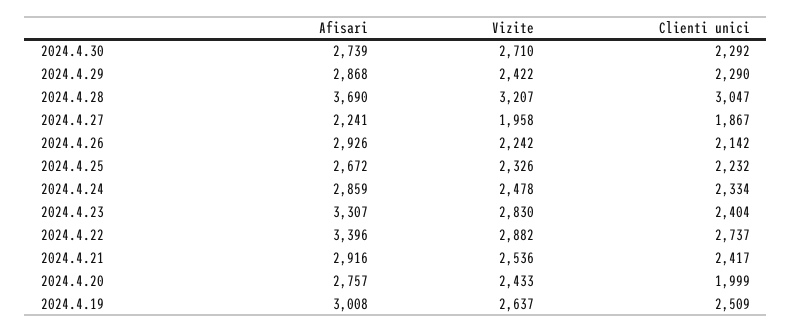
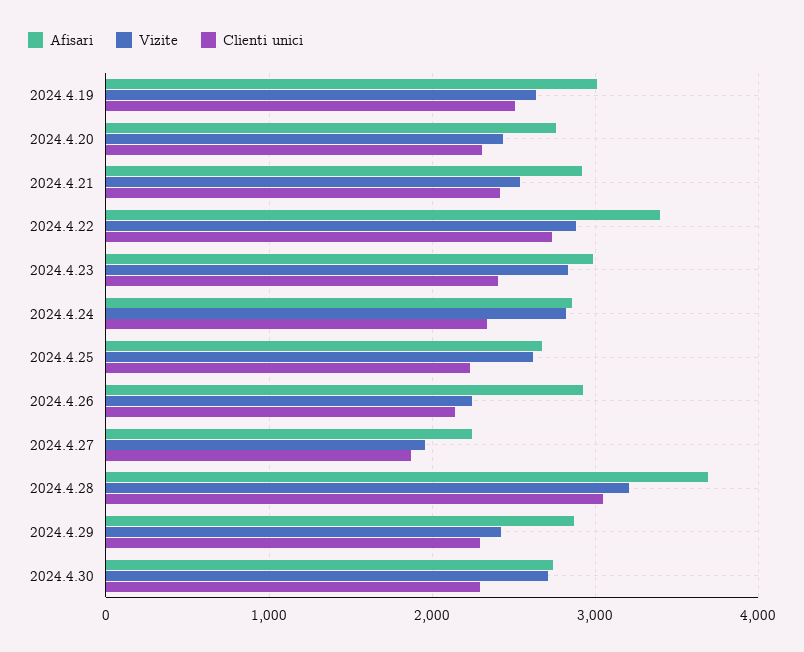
  {
    "Afisari": {
      "2024.4.30": 2739,
      "2024.4.29": 2868,
      "2024.4.28": 3690,
      "2024.4.27": 2241,
      "2024.4.26": 2926,
      "2024.4.25": 2672,
      "2024.4.24": 2859,
-     "2024.4.23": 3307,
+     "2024.4.23": 3000,
      "2024.4.22": 3396,
      "2024.4.21": 2916,
      "2024.4.20": 2757,
      "2024.4.19": 3008
    },
    "Vizite": {
      "2024.4.30": 2710,
      "2024.4.29": 2422,
      "2024.4.28": 3207,
      "2024.4.27": 1958,
      "2024.4.26": 2242,
-     "2024.4.25": 2326,
+     "2024.4.25": 2600,
-     "2024.4.24": 2478,
+     "2024.4.24": 2800,
      "2024.4.23": 2830,
      "2024.4.22": 2882,
      "2024.4.21": 2536,
      "2024.4.20": 2433,
      "2024.4.19": 2637
    },
    "Clienti unici": {
      "2024.4.30": 2292,
      "2024.4.29": 2290,
      "2024.4.28": 3047,
      "2024.4.27": 1867,
      "2024.4.26": 2142,
      "2024.4.25": 2232,
      "2024.4.24": 2334,
      "2024.4.23": 2404,
      "2024.4.22": 2737,
      "2024.4.21": 2417,
-     "2024.4.20": 1999,
+     "2024.4.20": 2300,
      "2024.4.19": 2509
    }
  }

